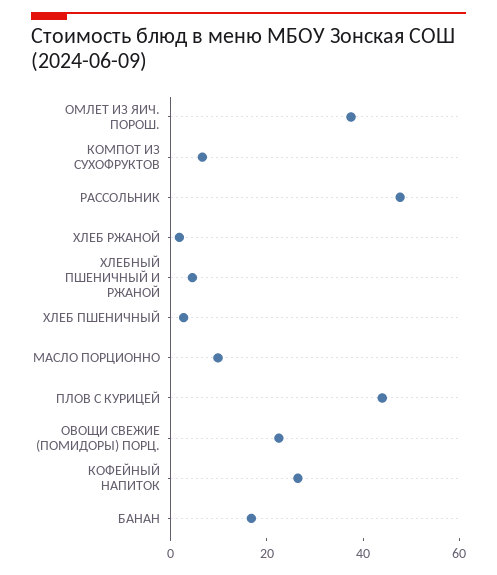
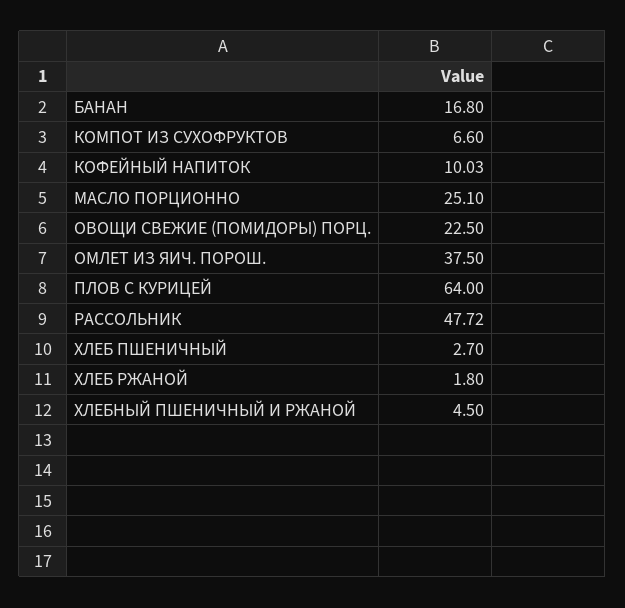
  {
    "ОМЛЕТ ИЗ ЯИЧ. ПОРОШ.": 37.5,
    "КОМПОТ ИЗ СУХОФРУКТОВ": 6.6,
    "РАССОЛЬНИК": 47.72,
    "ХЛЕБ РЖАНОЙ": 1.8,
    "ХЛЕБНЫЙ ПШЕНИЧНЫЙ И РЖАНОЙ": 4.5,
    "ХЛЕБ ПШЕНИЧНЫЙ": 2.7,
-   "МАСЛО ПОРЦИОННО": 10,
+   "МАСЛО ПОРЦИОННО": 25.1,
-   "ПЛОВ С КУРИЦЕЙ": 45,
+   "ПЛОВ С КУРИЦЕЙ": 64,
    "ОВОЩИ СВЕЖИЕ (ПОМИДОРЫ) ПОРЦ.": 22.5,
-   "КОФЕЙНЫЙ НАПИТОК": 25,
+   "КОФЕЙНЫЙ НАПИТОК": 10.03,
    "БАНАН": 16.8
  }

